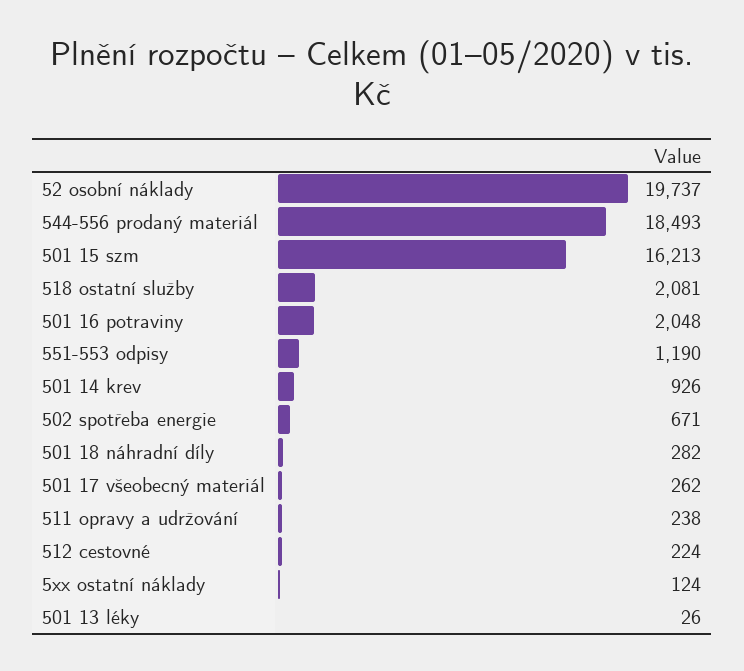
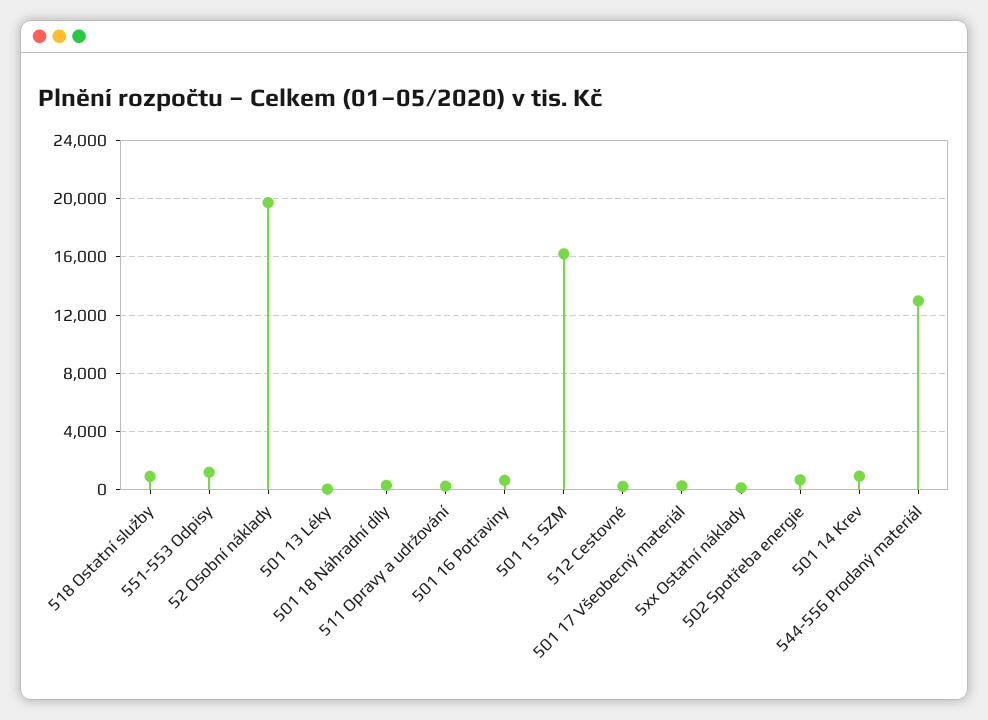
  {
    "52 osobní náklady": 19737,
-   "544-556 prodaný materiál": 18493,
+   "544-556 prodaný materiál": 13000,
    "501 15 szm": 16213,
-   "518 ostatní služby": 2081,
+   "518 ostatní služby": 1000,
-   "501 16 potraviny": 2048,
+   "501 16 potraviny": 500,
    "551-553 odpisy": 1190,
    "501 14 krev": 926,
    "502 spotřeba energie": 671,
    "501 18 náhradní díly": 282,
    "501 17 všeobecný materiál": 262,
    "511 opravy a udržování": 238,
    "512 cestovné": 224,
    "5xx ostatní náklady": 124,
    "501 13 léky": 26
  }

